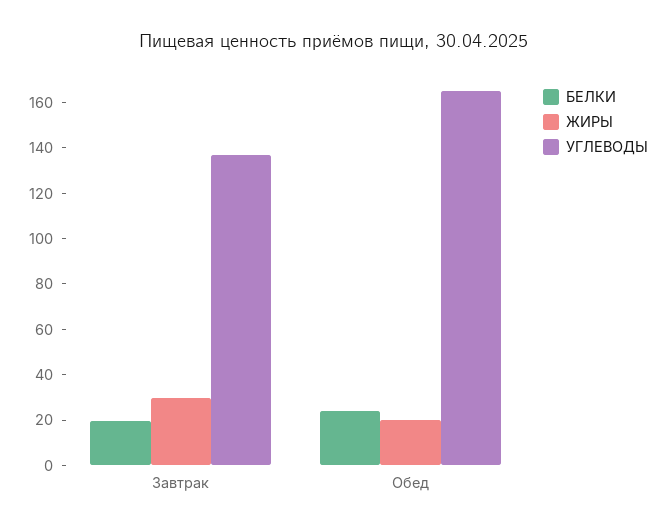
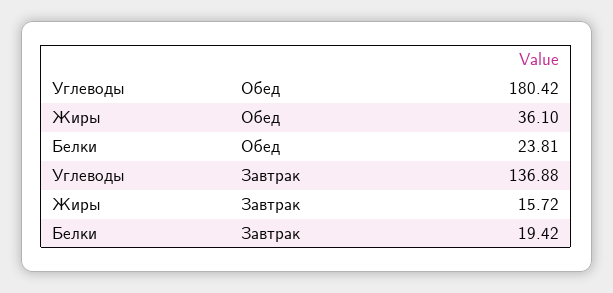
  {
    "БЕЛКИ": {
      "Завтрак": 19.42,
      "Обед": 23.81
    },
    "ЖИРЫ": {
-     "Завтрак": 30,
+     "Завтрак": 15.72,
-     "Обед": 20
+     "Обед": 36.1
    },
    "УГЛЕВОДЫ": {
      "Завтрак": 136.88,
-     "Обед": 165
+     "Обед": 180.42
    }
  }

